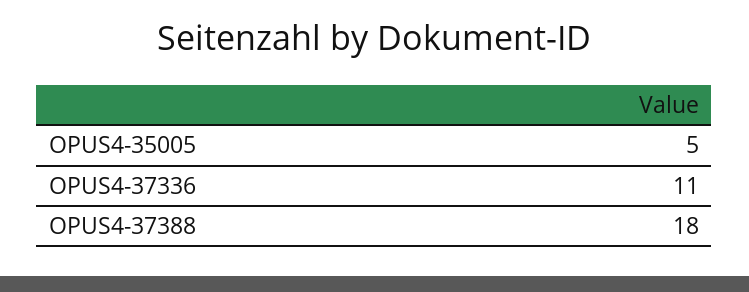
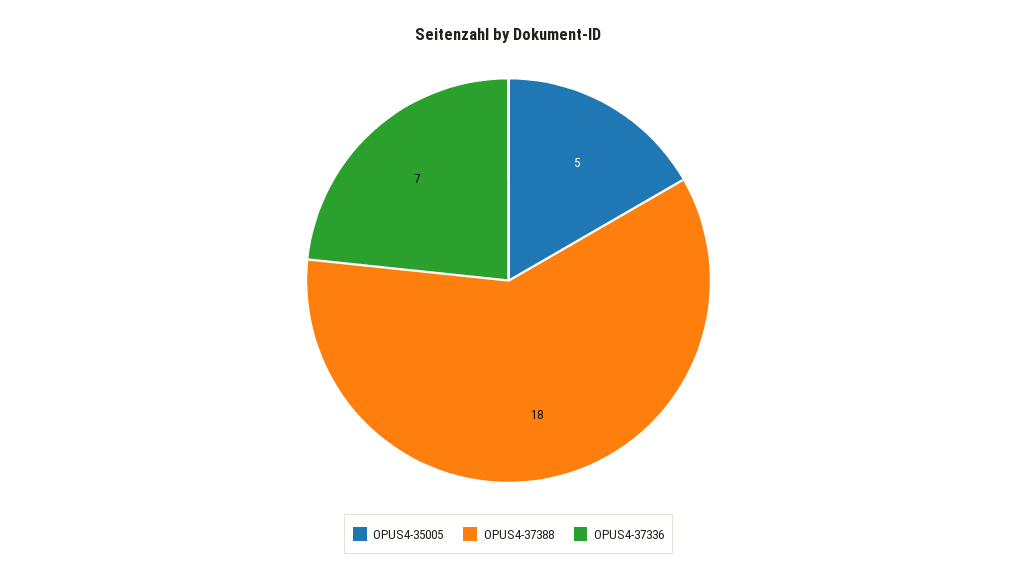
  {
    "OPUS4-35005": 5,
-   "OPUS4-37336": 11,
+   "OPUS4-37336": 7,
    "OPUS4-37388": 18
  }

